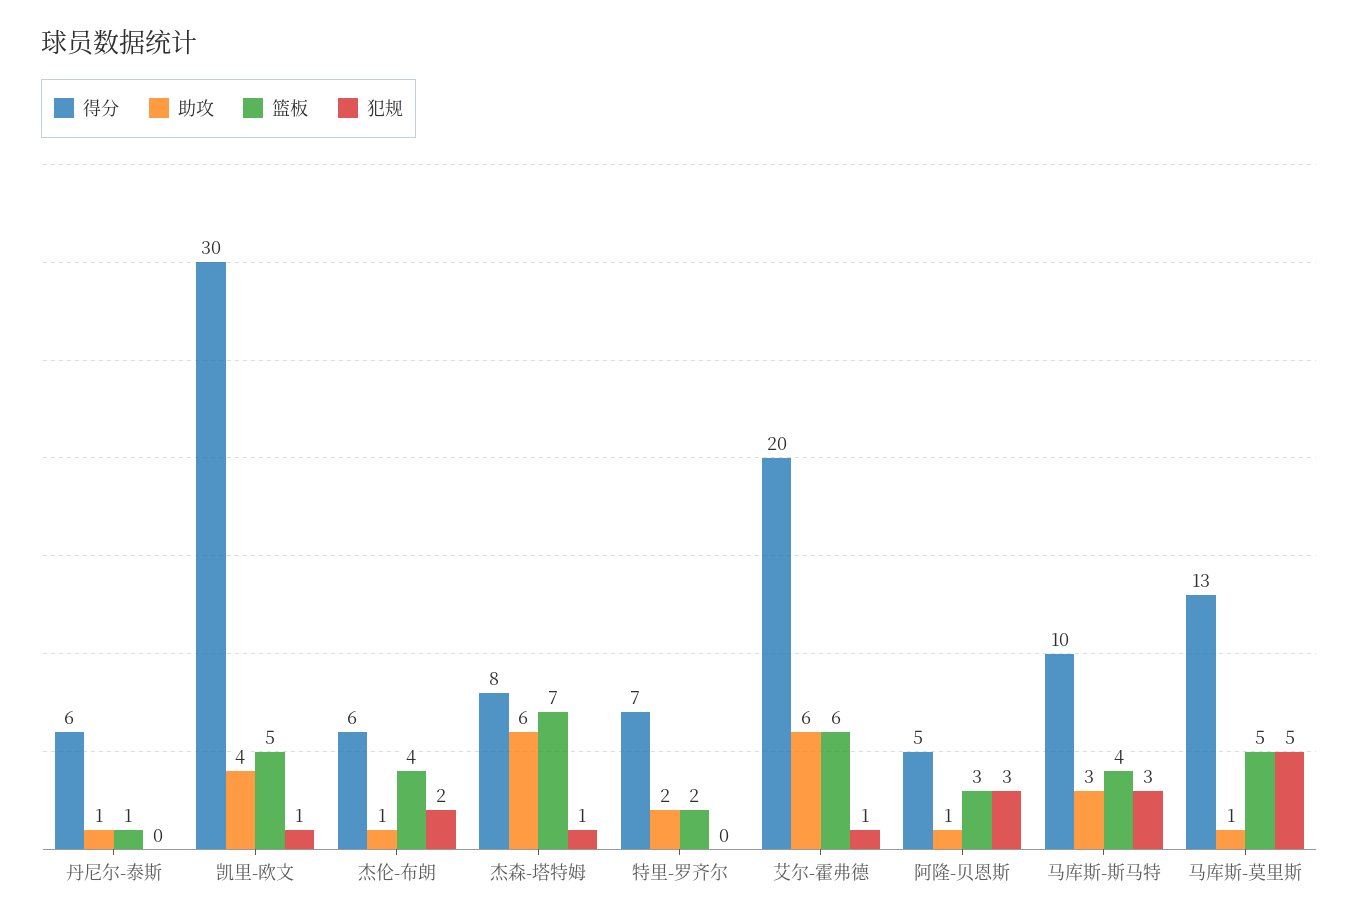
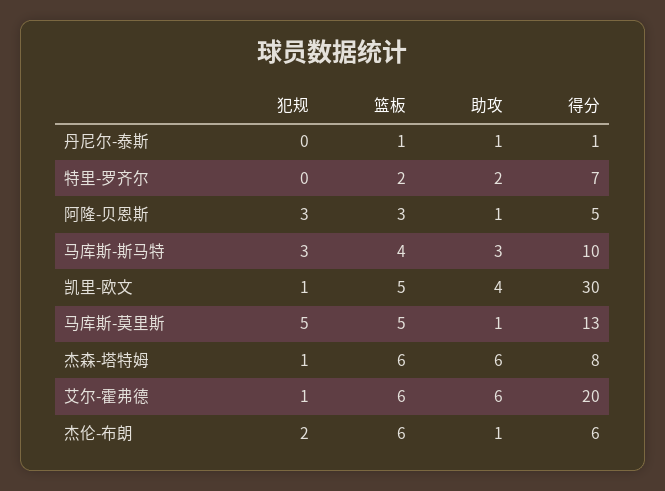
  {
    "得分": {
-     "丹尼尔-泰斯": 6,
+     "丹尼尔-泰斯": 1,
      "凯里-欧文": 30,
      "杰伦-布朗": 6,
      "杰森-塔特姆": 8,
      "特里-罗齐尔": 7,
      "艾尔-霍弗德": 20,
      "阿隆-贝恩斯": 5,
      "马库斯-斯马特": 10,
      "马库斯-莫里斯": 13
    },
    "助攻": {
      "丹尼尔-泰斯": 1,
      "凯里-欧文": 4,
      "杰伦-布朗": 1,
      "杰森-塔特姆": 6,
      "特里-罗齐尔": 2,
      "艾尔-霍弗德": 6,
      "阿隆-贝恩斯": 1,
      "马库斯-斯马特": 3,
      "马库斯-莫里斯": 1
    },
    "篮板": {
      "丹尼尔-泰斯": 1,
      "凯里-欧文": 5,
-     "杰伦-布朗": 4,
+     "杰伦-布朗": 6,
-     "杰森-塔特姆": 7,
+     "杰森-塔特姆": 6,
      "特里-罗齐尔": 2,
      "艾尔-霍弗德": 6,
      "阿隆-贝恩斯": 3,
      "马库斯-斯马特": 4,
      "马库斯-莫里斯": 5
    },
    "犯规": {
      "丹尼尔-泰斯": 0,
      "凯里-欧文": 1,
      "杰伦-布朗": 2,
      "杰森-塔特姆": 1,
      "特里-罗齐尔": 0,
      "艾尔-霍弗德": 1,
      "阿隆-贝恩斯": 3,
      "马库斯-斯马特": 3,
      "马库斯-莫里斯": 5
    }
  }

